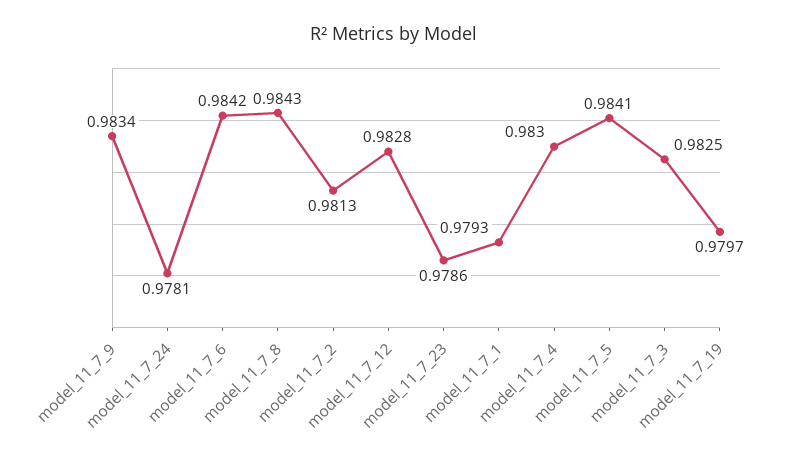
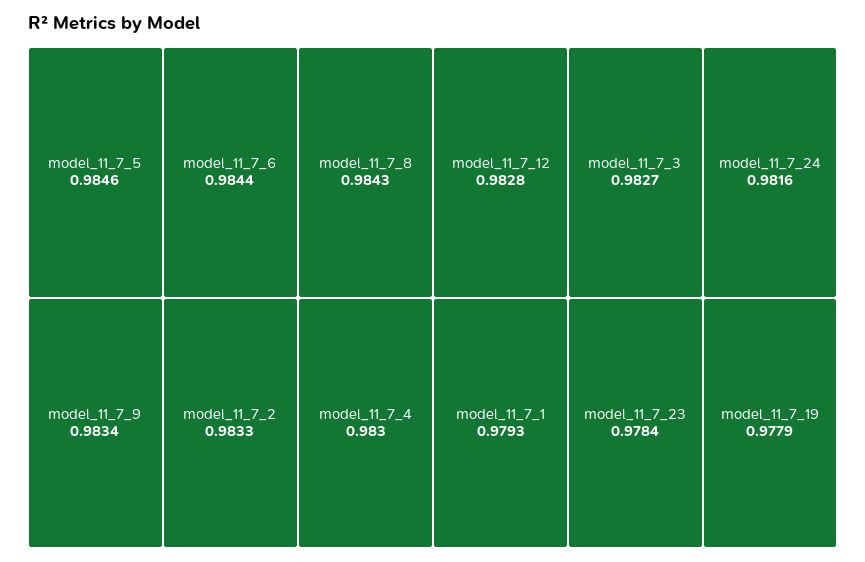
  {
    "model_11_7_9": 0.9834,
-   "model_11_7_24": 0.9781,
+   "model_11_7_24": 0.9816,
-   "model_11_7_6": 0.9842,
+   "model_11_7_6": 0.9844,
    "model_11_7_8": 0.9843,
-   "model_11_7_2": 0.9813,
+   "model_11_7_2": 0.9833,
    "model_11_7_12": 0.9828,
-   "model_11_7_23": 0.9786,
+   "model_11_7_23": 0.9784,
    "model_11_7_1": 0.9793,
    "model_11_7_4": 0.983,
-   "model_11_7_5": 0.9841,
+   "model_11_7_5": 0.9846,
-   "model_11_7_3": 0.9825,
+   "model_11_7_3": 0.9827,
-   "model_11_7_19": 0.9797
+   "model_11_7_19": 0.9779
  }

